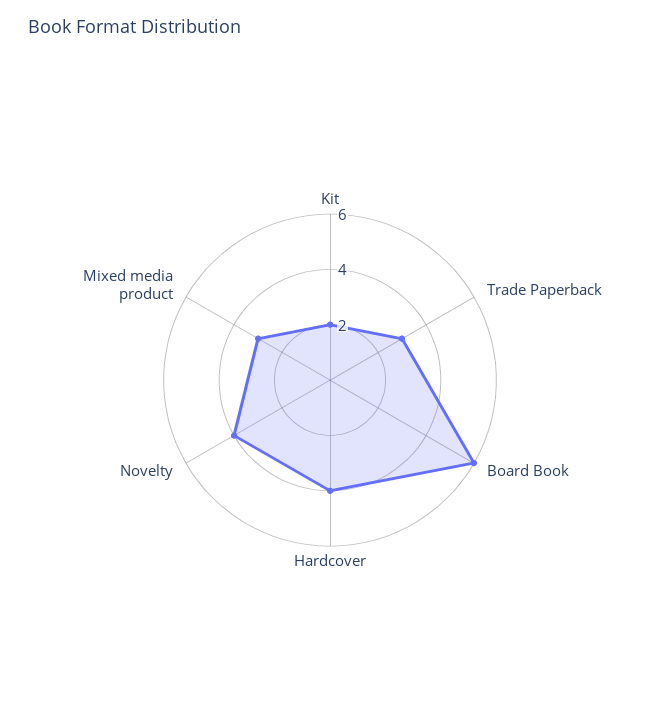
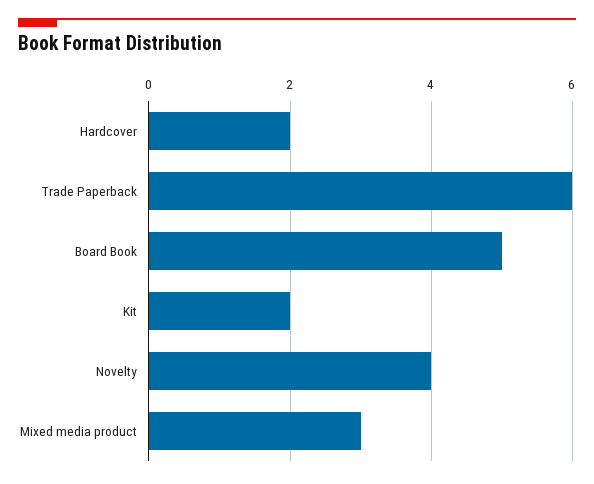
  {
    "Kit": 2,
-   "Trade Paperback": 3,
+   "Trade Paperback": 6,
-   "Board Book": 6,
+   "Board Book": 5,
-   "Hardcover": 4,
+   "Hardcover": 2,
    "Novelty": 4,
    "Mixed media product": 3
  }

